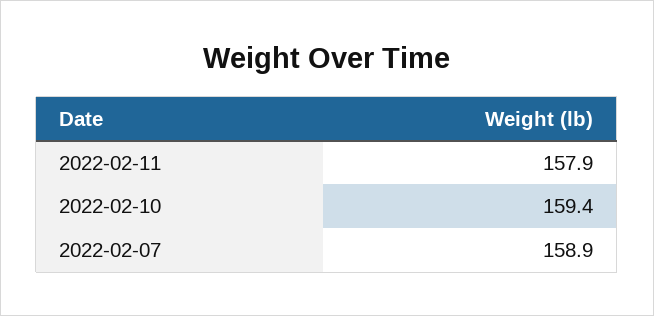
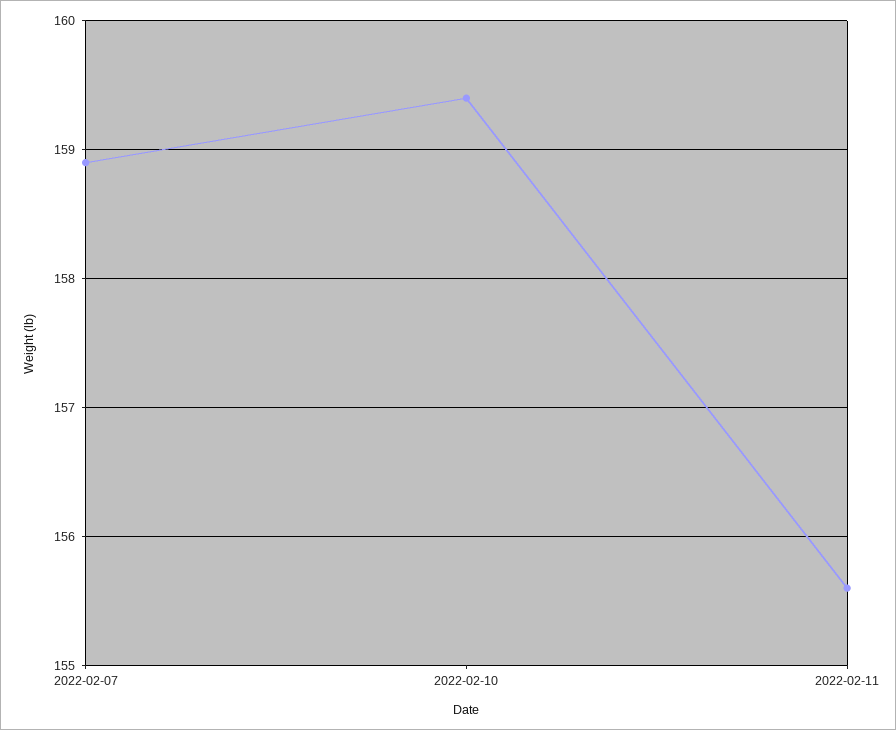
  {
-   "2022-02-11": 157.9,
+   "2022-02-11": 155.6,
    "2022-02-10": 159.4,
    "2022-02-07": 158.9
  }

